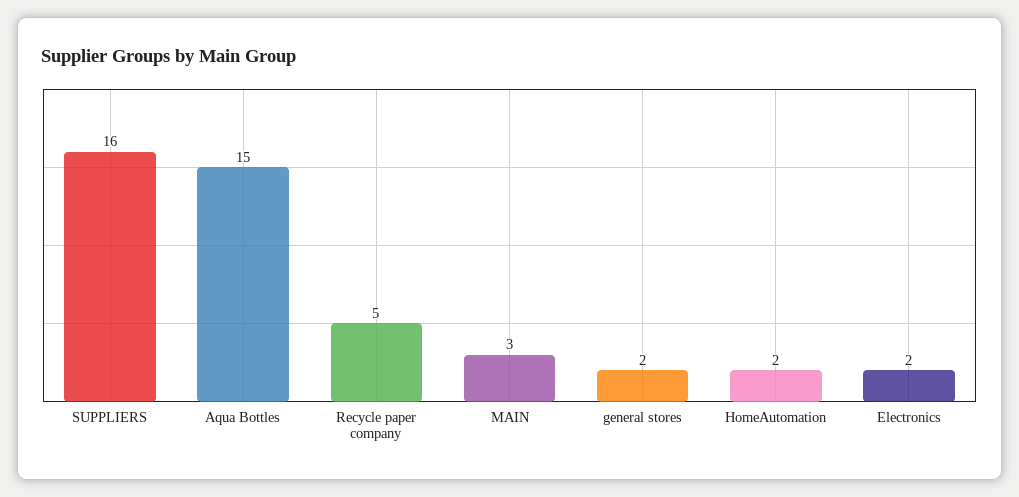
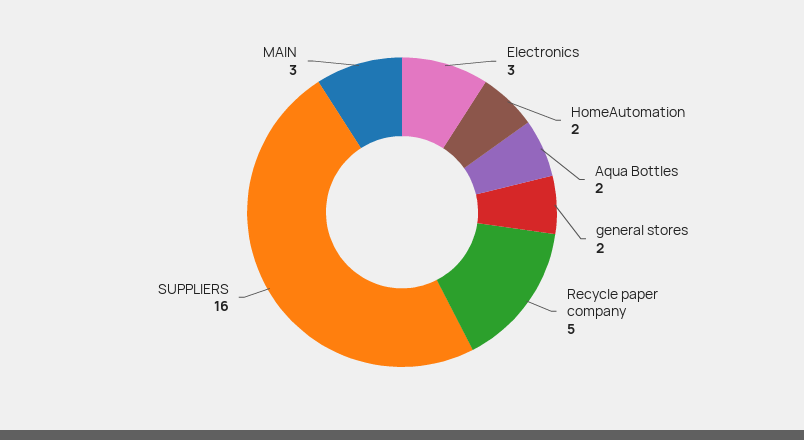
  {
    "SUPPLIERS": 16,
-   "Aqua Bottles": 15,
+   "Aqua Bottles": 2,
    "Recycle paper company": 5,
    "MAIN": 3,
    "general stores": 2,
    "HomeAutomation": 2,
-   "Electronics": 2
+   "Electronics": 3
  }

